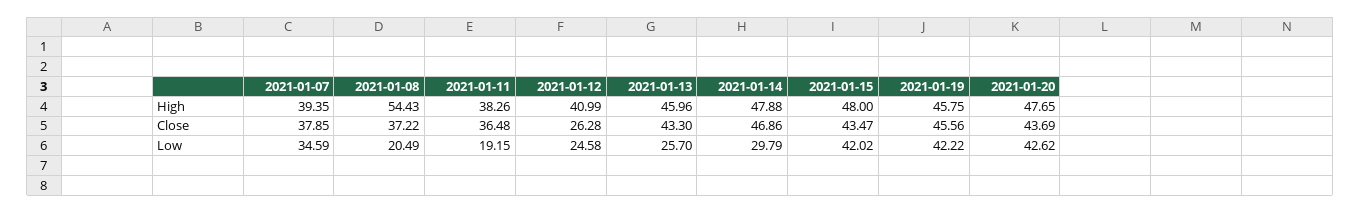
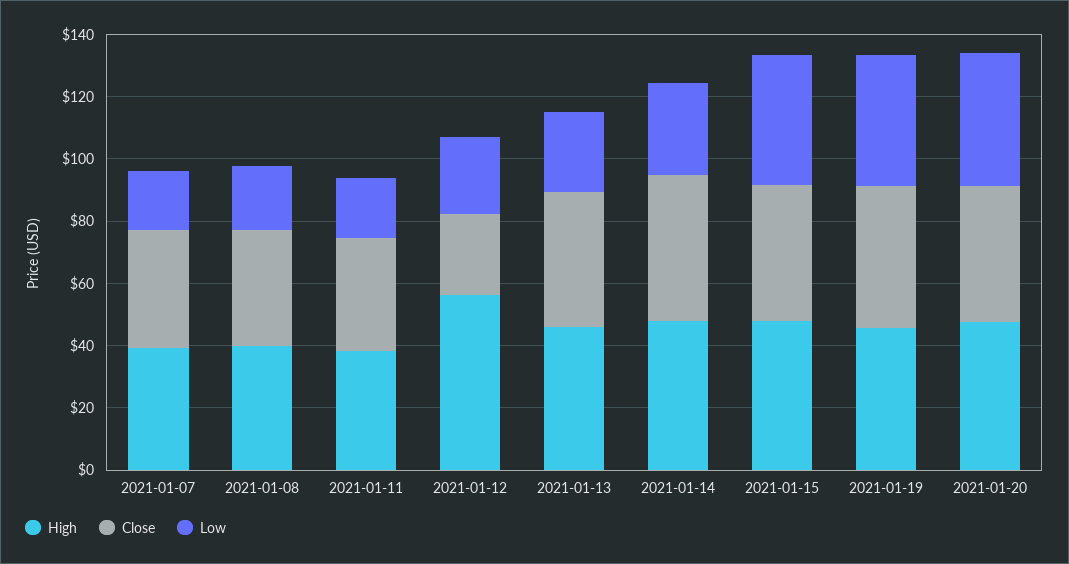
  {
    "High": {
      "2021-01-07": 39.35,
-     "2021-01-08": 54.43,
+     "2021-01-08": 40,
      "2021-01-11": 38.26,
-     "2021-01-12": 40.99,
+     "2021-01-12": 55,
      "2021-01-13": 45.96,
      "2021-01-14": 47.88,
      "2021-01-15": 48,
      "2021-01-19": 45.75,
      "2021-01-20": 47.65
    },
    "Close": {
      "2021-01-07": 37.85,
      "2021-01-08": 37.22,
      "2021-01-11": 36.48,
      "2021-01-12": 26.28,
      "2021-01-13": 43.3,
      "2021-01-14": 46.86,
      "2021-01-15": 43.47,
      "2021-01-19": 45.56,
      "2021-01-20": 43.69
    },
    "Low": {
-     "2021-01-07": 34.59,
+     "2021-01-07": 20,
      "2021-01-08": 20.49,
      "2021-01-11": 19.15,
      "2021-01-12": 24.58,
      "2021-01-13": 25.7,
      "2021-01-14": 29.79,
      "2021-01-15": 42.02,
      "2021-01-19": 42.22,
      "2021-01-20": 42.62
    }
  }

